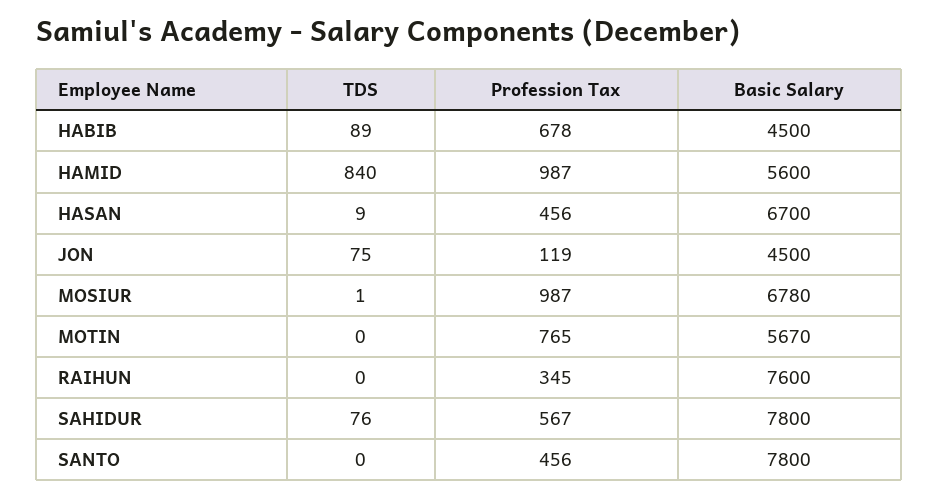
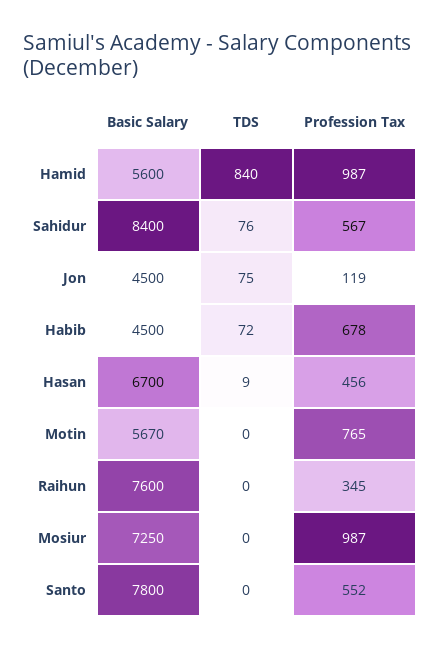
  {
    "TDS": {
-     "HABIB": 89,
+     "HABIB": 72,
      "HAMID": 840,
      "HASAN": 9,
      "JON": 75,
-     "MOSIUR": 1,
+     "MOSIUR": 0,
      "MOTIN": 0,
      "RAIHUN": 0,
      "SAHIDUR": 76,
      "SANTO": 0
    },
    "Profession Tax": {
      "HABIB": 678,
      "HAMID": 987,
      "HASAN": 456,
      "JON": 119,
      "MOSIUR": 987,
      "MOTIN": 765,
      "RAIHUN": 345,
      "SAHIDUR": 567,
-     "SANTO": 456
+     "SANTO": 552
    },
    "Basic Salary": {
      "HABIB": 4500,
      "HAMID": 5600,
      "HASAN": 6700,
      "JON": 4500,
-     "MOSIUR": 6780,
+     "MOSIUR": 7250,
      "MOTIN": 5670,
      "RAIHUN": 7600,
-     "SAHIDUR": 7800,
+     "SAHIDUR": 8400,
      "SANTO": 7800
    }
  }

